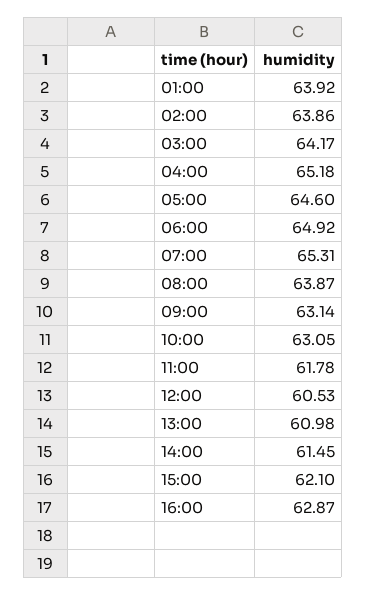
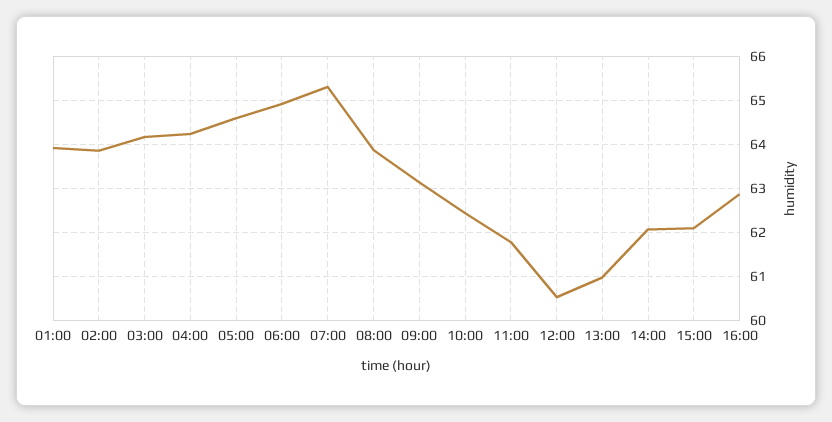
  {
    "01:00": 63.92,
    "02:00": 63.86,
    "03:00": 64.17,
-   "04:00": 65.18,
+   "04:00": 64.2,
    "05:00": 64.6,
    "06:00": 64.92,
    "07:00": 65.31,
    "08:00": 63.87,
    "09:00": 63.14,
-   "10:00": 63.05,
+   "10:00": 62.4,
    "11:00": 61.78,
    "12:00": 60.53,
    "13:00": 60.98,
-   "14:00": 61.45,
+   "14:00": 62,
    "15:00": 62.1,
    "16:00": 62.87
  }

